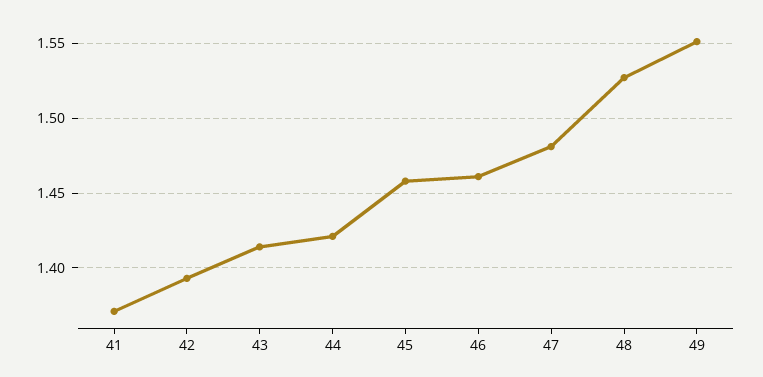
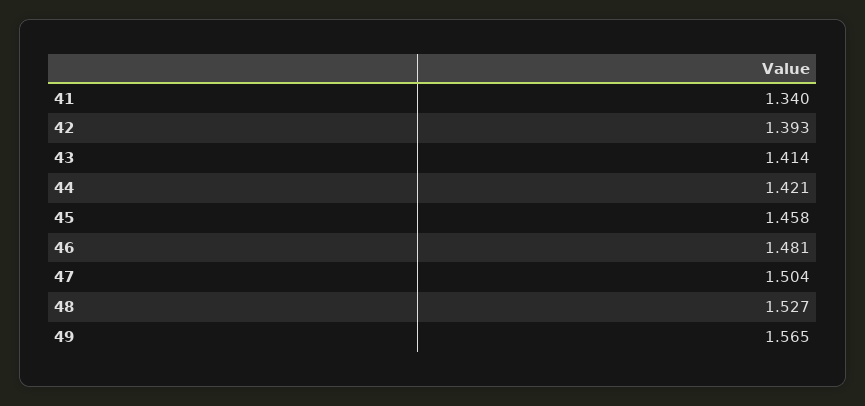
  {
-   "41": 1.37,
+   "41": 1.34,
    "42": 1.393,
    "43": 1.414,
    "44": 1.421,
    "45": 1.458,
-   "46": 1.46,
+   "46": 1.481,
-   "47": 1.48,
+   "47": 1.504,
    "48": 1.527,
-   "49": 1.55
+   "49": 1.565
  }

